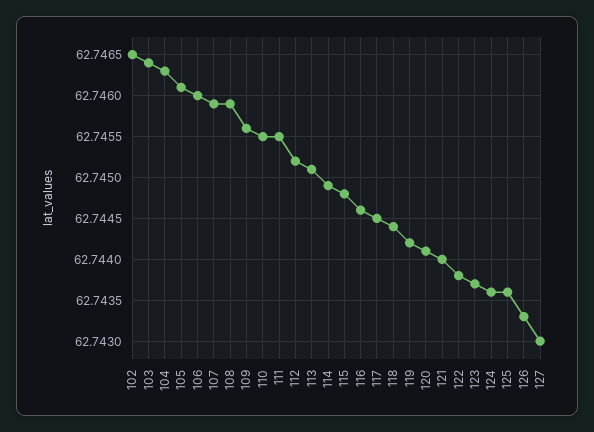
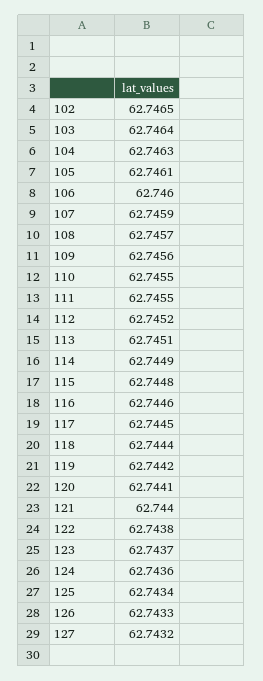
  {
    "102": 62.7465,
    "103": 62.7464,
    "104": 62.7463,
    "105": 62.7461,
    "106": 62.746,
    "107": 62.7459,
-   "108": 62.7459,
+   "108": 62.7457,
    "109": 62.7456,
    "110": 62.7455,
    "111": 62.7455,
    "112": 62.7452,
    "113": 62.7451,
    "114": 62.7449,
    "115": 62.7448,
    "116": 62.7446,
    "117": 62.7445,
    "118": 62.7444,
    "119": 62.7442,
    "120": 62.7441,
    "121": 62.744,
    "122": 62.7438,
    "123": 62.7437,
    "124": 62.7436,
-   "125": 62.7436,
+   "125": 62.7434,
    "126": 62.7433,
-   "127": 62.743
+   "127": 62.7432
  }

